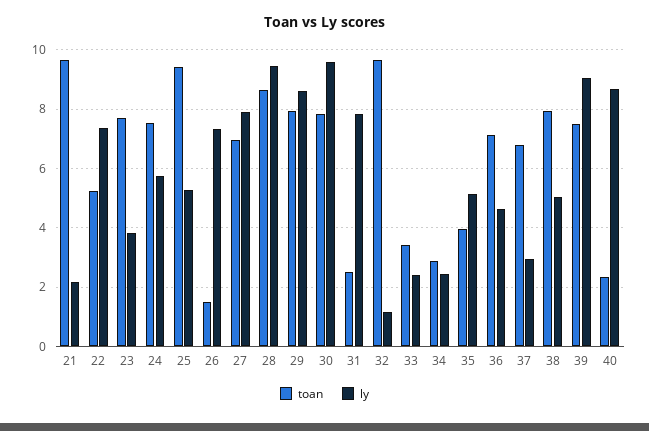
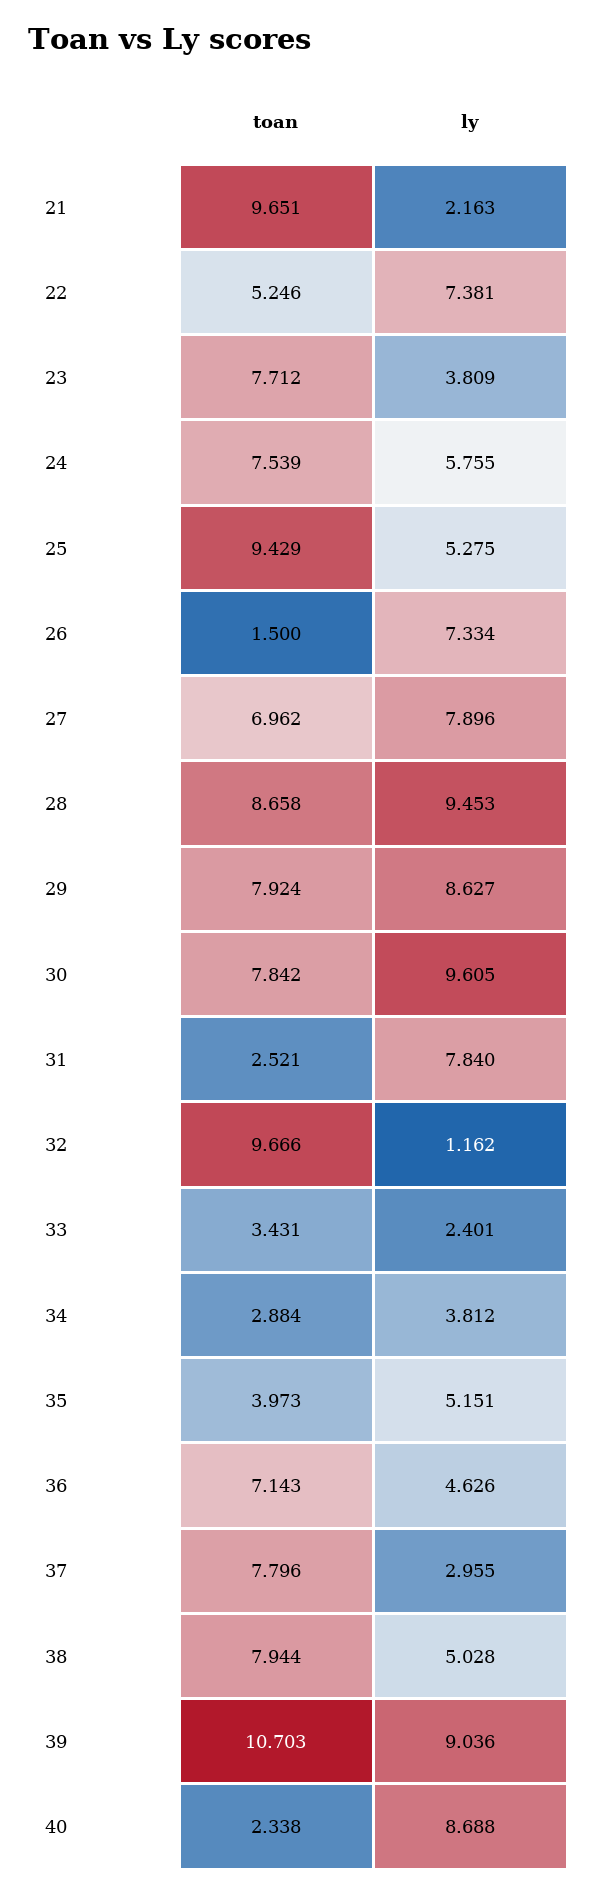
  {
    "toan": {
      "21": 9.651,
      "22": 5.246,
      "23": 7.712,
      "24": 7.539,
      "25": 9.429,
      "26": 1.5,
      "27": 6.962,
      "28": 8.658,
      "29": 7.924,
      "30": 7.842,
      "31": 2.521,
      "32": 9.666,
      "33": 3.431,
      "34": 2.884,
      "35": 3.973,
      "36": 7.143,
-     "37": 6.75,
+     "37": 7.796,
      "38": 7.944,
-     "39": 7.5,
+     "39": 10.703,
      "40": 2.338
    },
    "ly": {
      "21": 2.163,
      "22": 7.381,
      "23": 3.809,
      "24": 5.755,
      "25": 5.275,
      "26": 7.334,
      "27": 7.896,
      "28": 9.453,
      "29": 8.627,
      "30": 9.605,
      "31": 7.84,
      "32": 1.162,
      "33": 2.401,
-     "34": 2.5,
+     "34": 3.812,
      "35": 5.151,
      "36": 4.626,
      "37": 2.955,
      "38": 5.028,
      "39": 9.036,
      "40": 8.688
    }
  }

